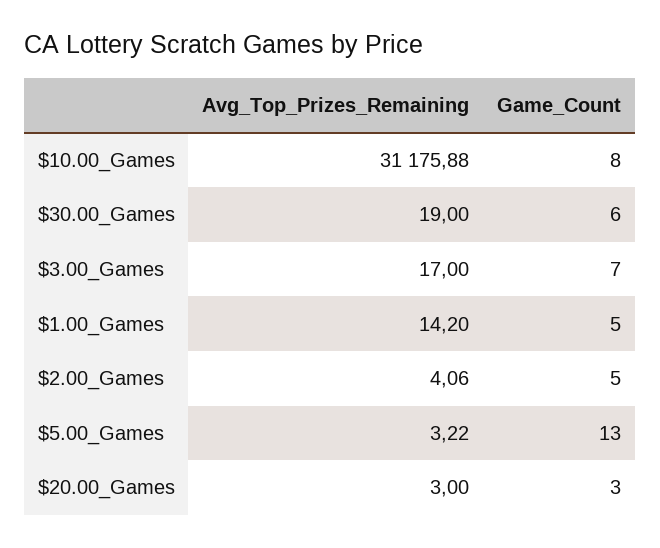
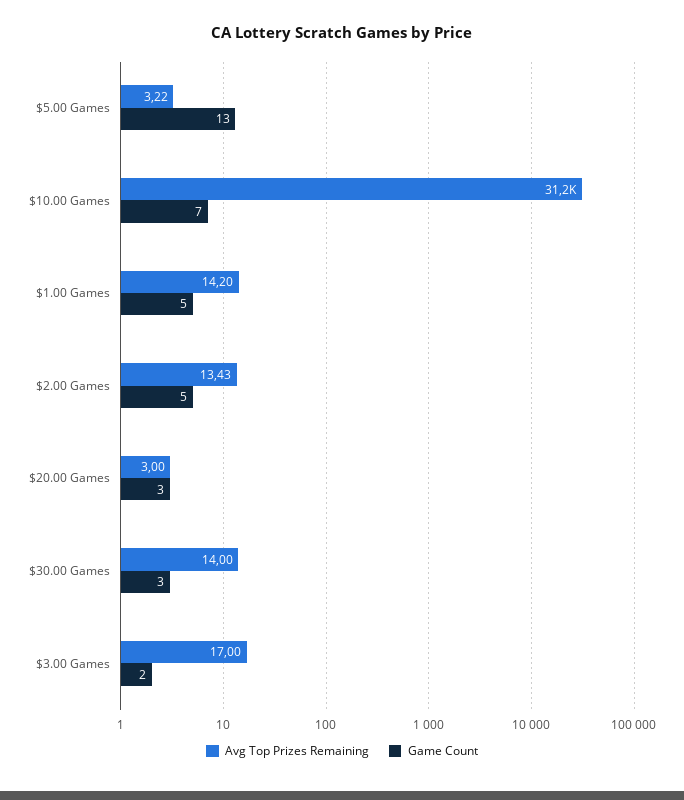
  {
    "Avg_Top_Prizes_Remaining": {
      "$10.00_Games": 31175.88,
-     "$30.00_Games": 19,
+     "$30.00_Games": 14,
      "$3.00_Games": 17,
      "$1.00_Games": 14.2,
-     "$2.00_Games": 4.06,
+     "$2.00_Games": 13.43,
      "$5.00_Games": 3.22,
      "$20.00_Games": 3
    },
    "Game_Count": {
-     "$10.00_Games": 8,
+     "$10.00_Games": 7,
-     "$30.00_Games": 6,
+     "$30.00_Games": 3,
-     "$3.00_Games": 7,
+     "$3.00_Games": 2,
      "$1.00_Games": 5,
      "$2.00_Games": 5,
      "$5.00_Games": 13,
      "$20.00_Games": 3
    }
  }

